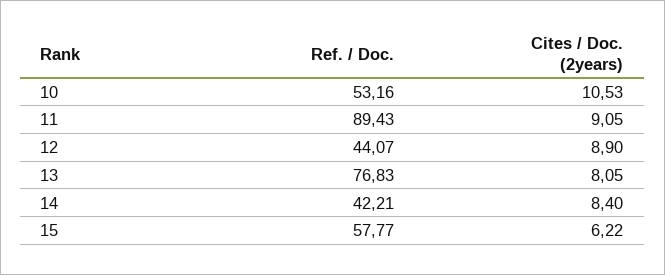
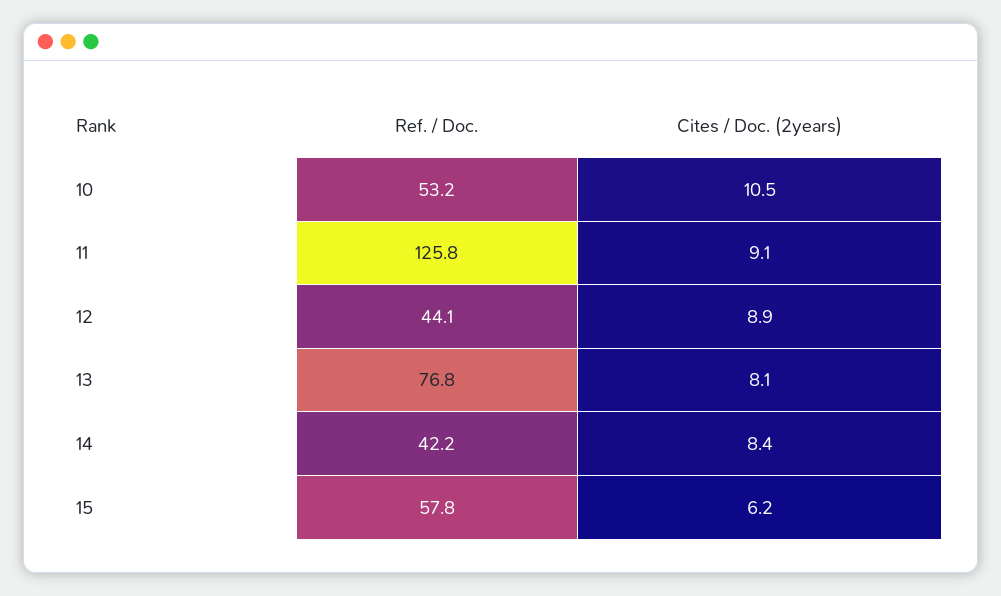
  {
    "Ref. / Doc.": {
      "10": 53.16,
-     "11": 89.43,
+     "11": 125.8,
      "12": 44.07,
      "13": 76.83,
      "14": 42.21,
      "15": 57.77
    },
    "Cites / Doc. (2years)": {
      "10": 10.53,
      "11": 9.05,
      "12": 8.9,
      "13": 8.05,
      "14": 8.4,
      "15": 6.22
    }
  }

